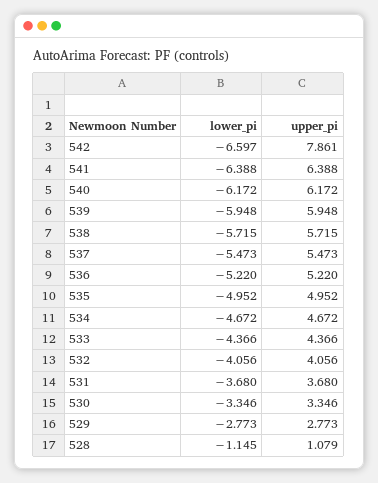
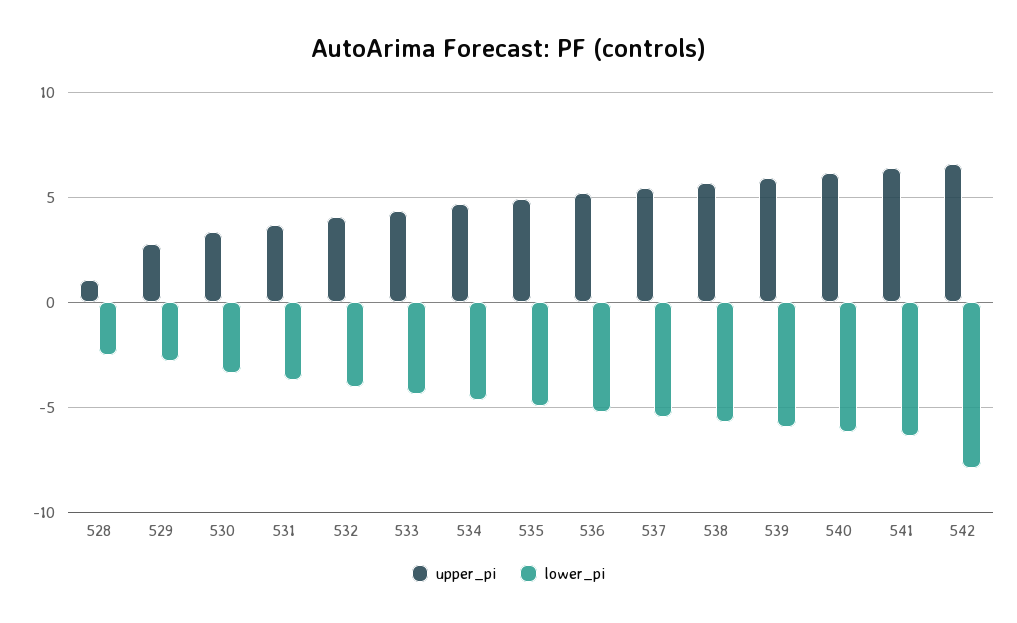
  {
    "lower_pi": {
-     "542": -6.597,
+     "542": -8,
      "541": -6.388,
      "540": -6.172,
      "539": -5.948,
      "538": -5.715,
      "537": -5.473,
      "536": -5.22,
      "535": -4.952,
      "534": -4.672,
      "533": -4.366,
      "532": -4.056,
      "531": -3.68,
      "530": -3.346,
      "529": -2.773,
-     "528": -1.145
+     "528": -2.5
    },
    "upper_pi": {
-     "542": 7.861,
+     "542": 6.5,
      "541": 6.388,
      "540": 6.172,
      "539": 5.948,
      "538": 5.715,
      "537": 5.473,
      "536": 5.22,
      "535": 4.952,
      "534": 4.672,
      "533": 4.366,
      "532": 4.056,
      "531": 3.68,
      "530": 3.346,
      "529": 2.773,
      "528": 1.079
    }
  }

